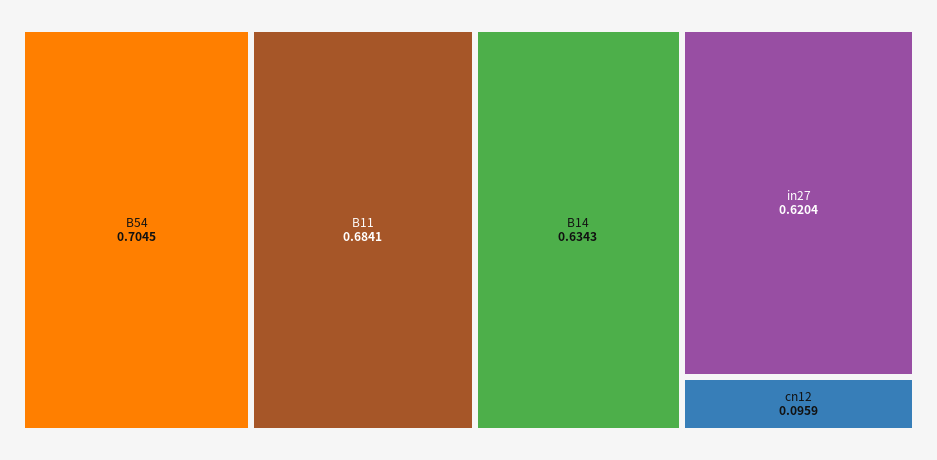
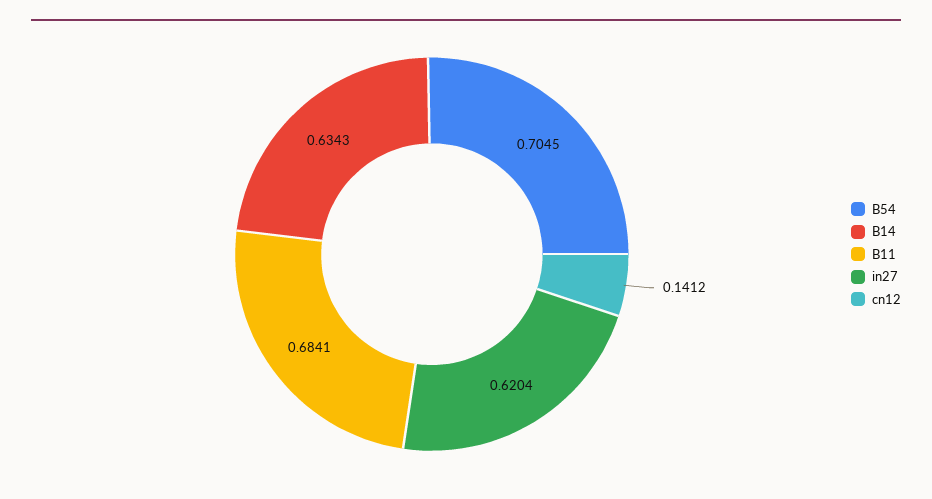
  {
    "B54": 0.7045,
    "B11": 0.6841,
    "B14": 0.6343,
    "in27": 0.6204,
-   "cn12": 0.0959
+   "cn12": 0.1412
  }

